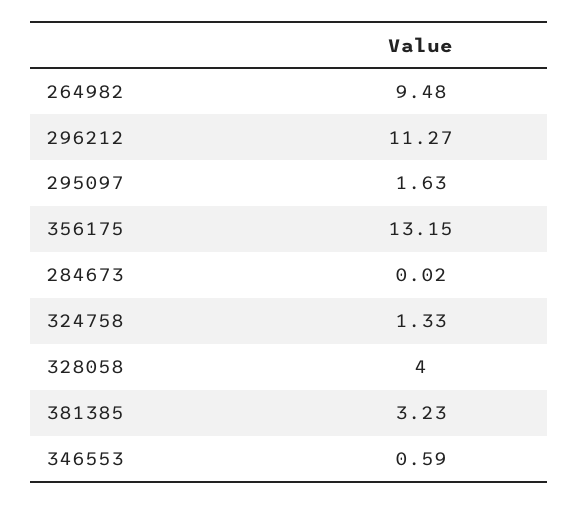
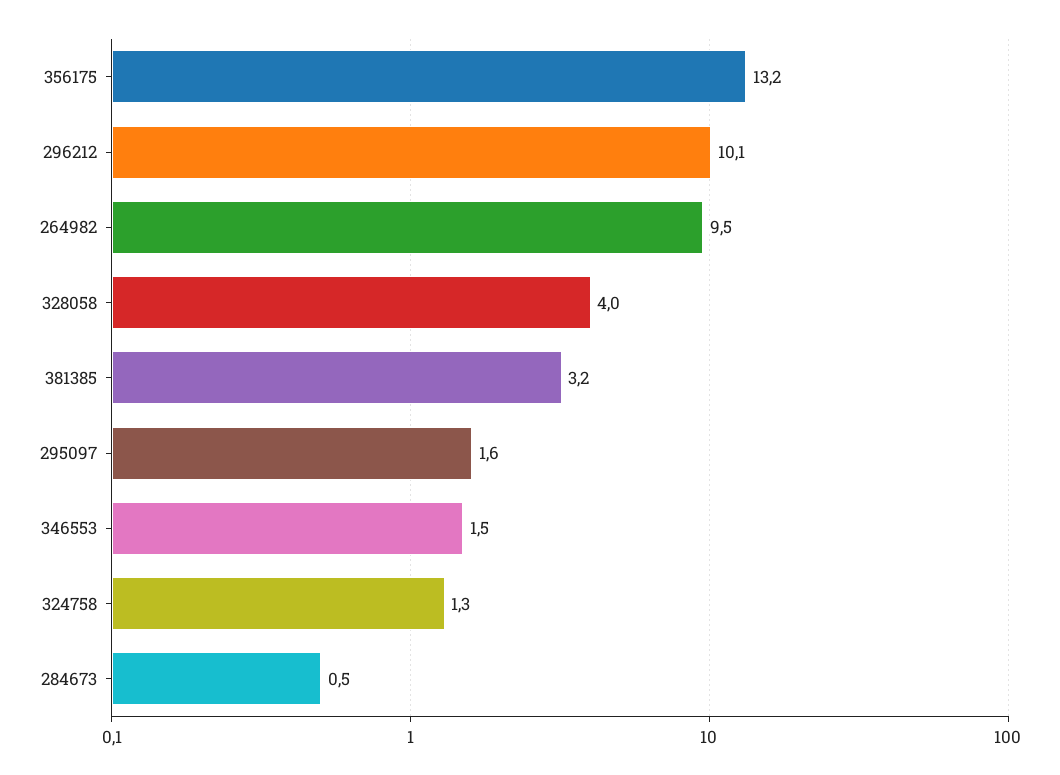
  {
    "264982": 9.48,
-   "296212": 11.27,
+   "296212": 10.1,
    "295097": 1.63,
    "356175": 13.15,
-   "284673": 0.02,
+   "284673": 0.5,
    "324758": 1.33,
    "328058": 4,
    "381385": 3.23,
-   "346553": 0.59
+   "346553": 1.5
  }

